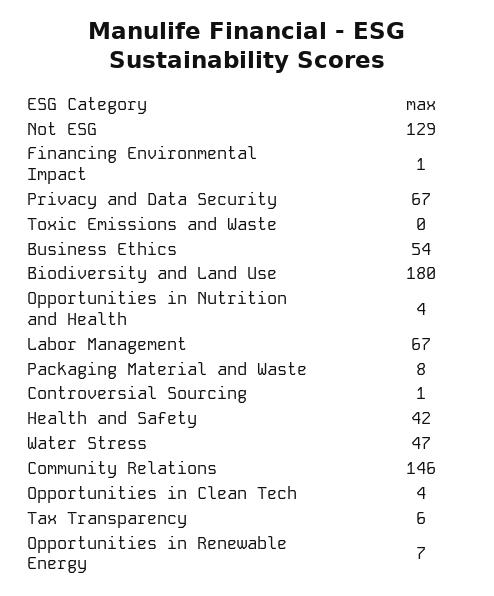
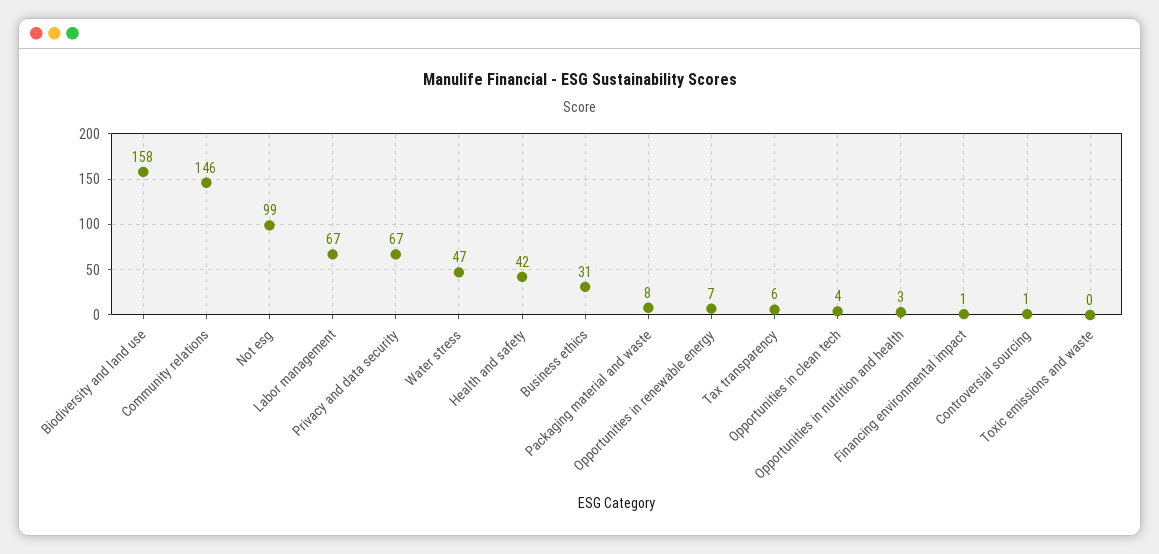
  {
-   "Not ESG": 129,
+   "Not ESG": 99,
    "Financing Environmental Impact": 1,
    "Privacy and Data Security": 67,
    "Toxic Emissions and Waste": 0,
-   "Business Ethics": 54,
+   "Business Ethics": 31,
-   "Biodiversity and Land Use": 180,
+   "Biodiversity and Land Use": 158,
-   "Opportunities in Nutrition and Health": 4,
+   "Opportunities in Nutrition and Health": 3,
    "Labor Management": 67,
    "Packaging Material and Waste": 8,
    "Controversial Sourcing": 1,
    "Health and Safety": 42,
    "Water Stress": 47,
    "Community Relations": 146,
    "Opportunities in Clean Tech": 4,
    "Tax Transparency": 6,
    "Opportunities in Renewable Energy": 7
  }

